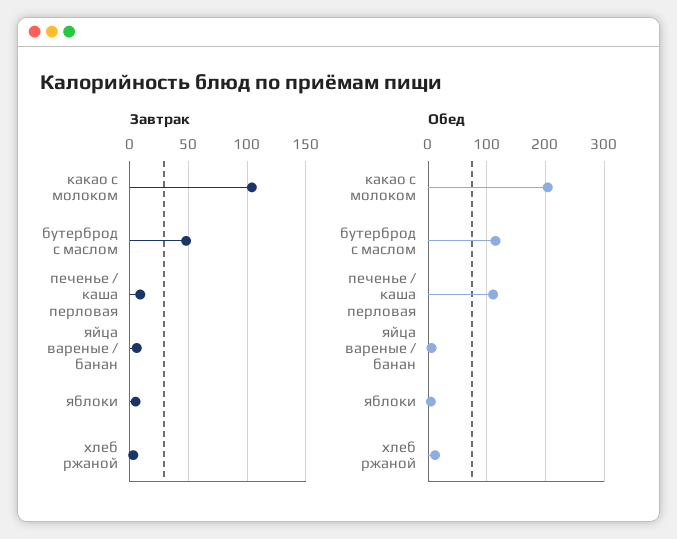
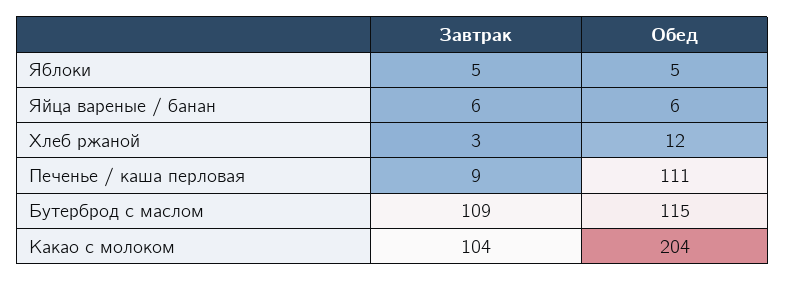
  {
    "Завтрак": {
      "какао с молоком": 104,
-     "бутерброд с маслом": 50,
+     "бутерброд с маслом": 109,
      "печенье / каша перловая": 9,
      "яйца вареные / банан": 6,
      "яблоки": 5,
      "хлеб ржаной": 3
    },
    "Обед": {
      "какао с молоком": 204,
      "бутерброд с маслом": 115,
      "печенье / каша перловая": 111,
      "яйца вареные / банан": 6,
      "яблоки": 5,
      "хлеб ржаной": 12
    }
  }

